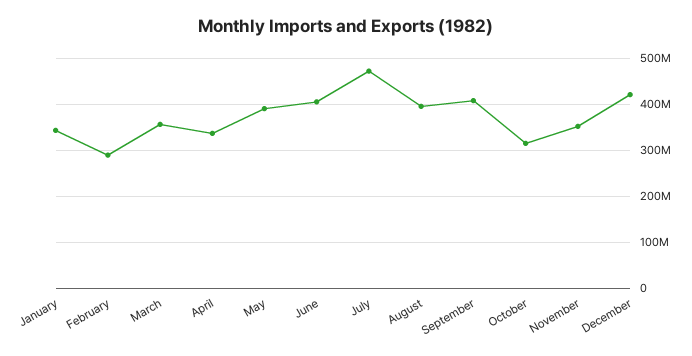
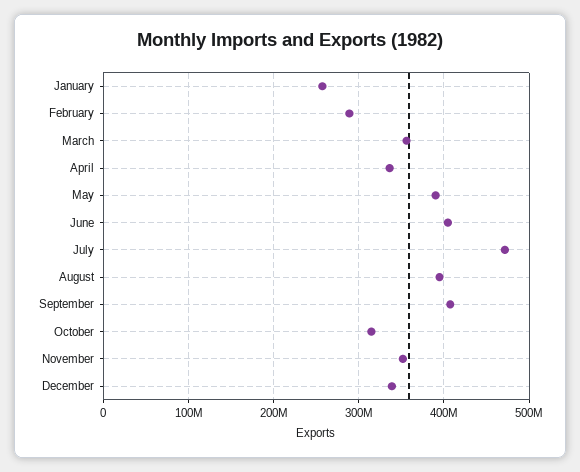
  {
-   "January": 340000000,
+   "January": 260000000,
    "February": 290000000,
    "March": 360000000,
    "April": 340000000,
    "May": 390000000,
    "June": 400000000,
    "July": 470000000,
    "August": 390000000,
    "September": 410000000,
    "October": 310000000,
    "November": 350000000,
-   "December": 420000000
+   "December": 340000000
  }

